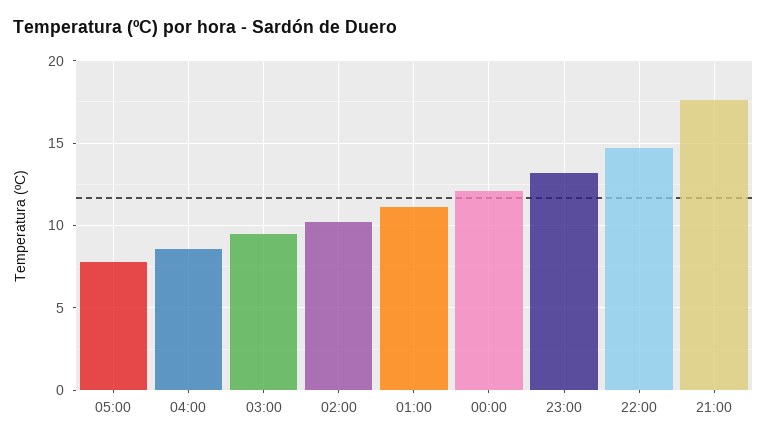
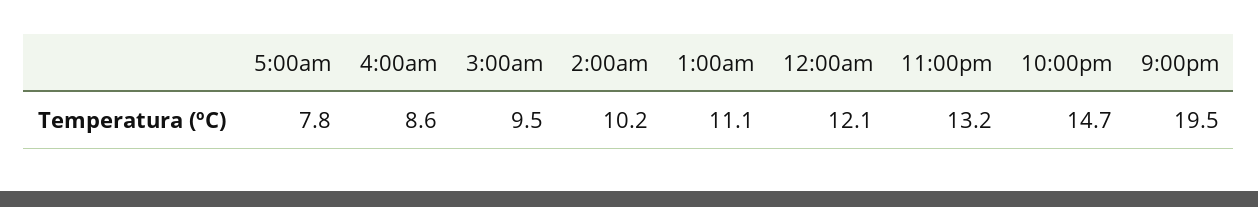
  {
    "05:00": 7.8,
    "04:00": 8.6,
    "03:00": 9.5,
    "02:00": 10.2,
    "01:00": 11.1,
    "00:00": 12.1,
    "23:00": 13.2,
    "22:00": 14.7,
-   "21:00": 17.5
+   "21:00": 19.5
  }

